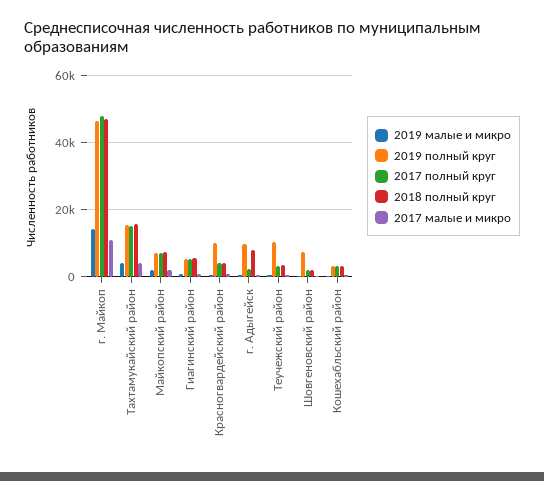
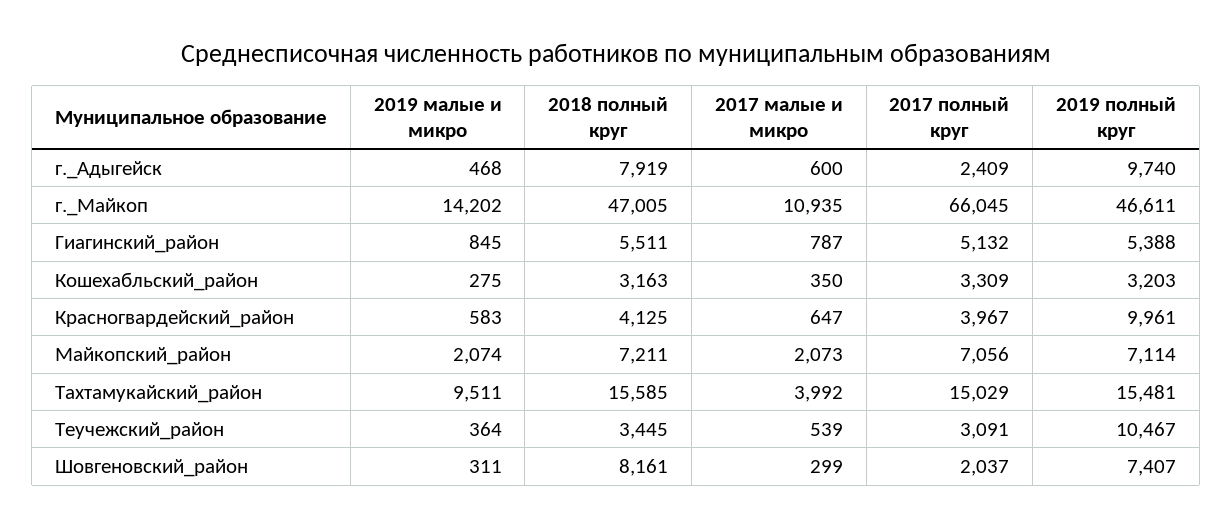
  {
    "2019 малые и микро": {
      "г. Майкоп": 14202,
-     "Тахтамукайский район": 4000,
+     "Тахтамукайский район": 9511,
      "Майкопский район": 2074,
      "Гиагинский район": 845,
      "Красногвардейский район": 583,
      "г. Адыгейск": 468,
      "Теучежский район": 364,
      "Шовгеновский район": 311,
      "Кошехабльский район": 275
    },
    "2019 полный круг": {
      "г. Майкоп": 46611,
      "Тахтамукайский район": 15481,
      "Майкопский район": 7114,
      "Гиагинский район": 5388,
      "Красногвардейский район": 9961,
      "г. Адыгейск": 9740,
      "Теучежский район": 10467,
      "Шовгеновский район": 7407,
      "Кошехабльский район": 3203
    },
    "2017 полный круг": {
-     "г. Майкоп": 48000,
+     "г. Майкоп": 66045,
      "Тахтамукайский район": 15029,
      "Майкопский район": 7056,
      "Гиагинский район": 5132,
      "Красногвардейский район": 3967,
      "г. Адыгейск": 2409,
      "Теучежский район": 3091,
      "Шовгеновский район": 2037,
      "Кошехабльский район": 3309
    },
    "2018 полный круг": {
      "г. Майкоп": 47005,
      "Тахтамукайский район": 15585,
      "Майкопский район": 7211,
      "Гиагинский район": 5511,
      "Красногвардейский район": 4125,
      "г. Адыгейск": 7919,
      "Теучежский район": 3445,
-     "Шовгеновский район": 2000,
+     "Шовгеновский район": 8161,
      "Кошехабльский район": 3163
    },
    "2017 малые и микро": {
      "г. Майкоп": 10935,
      "Тахтамукайский район": 3992,
      "Майкопский район": 2073,
      "Гиагинский район": 787,
      "Красногвардейский район": 647,
      "г. Адыгейск": 600,
      "Теучежский район": 539,
      "Шовгеновский район": 299,
      "Кошехабльский район": 350
    }
  }

